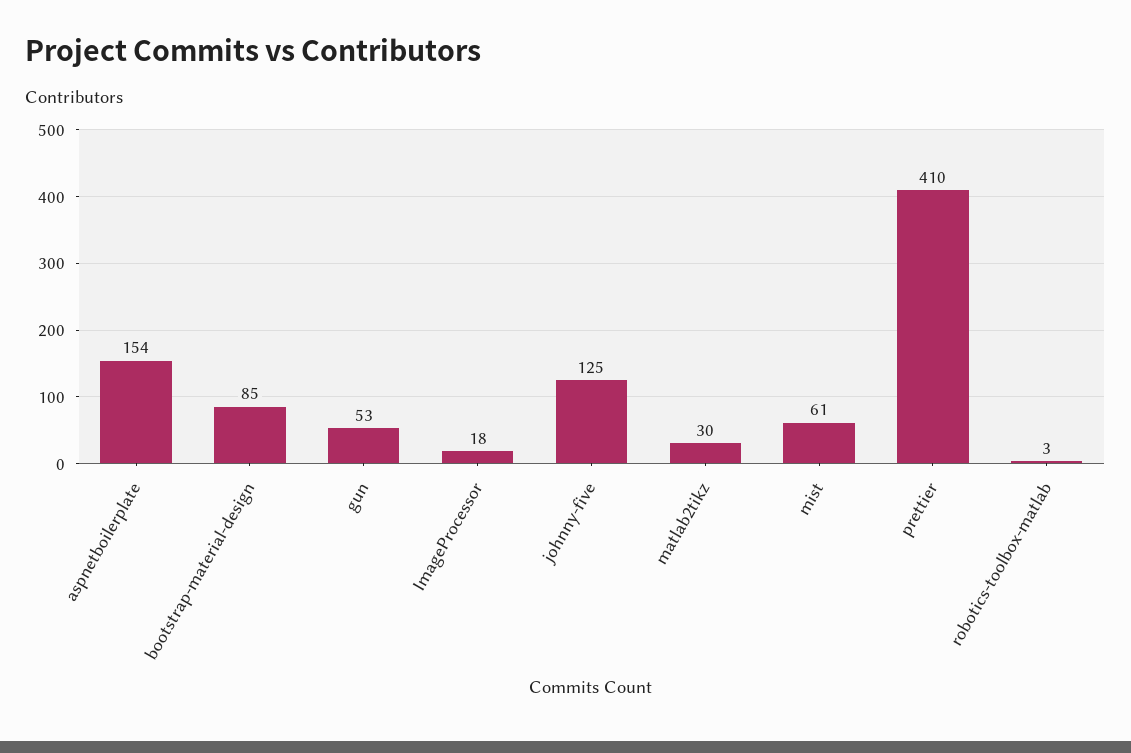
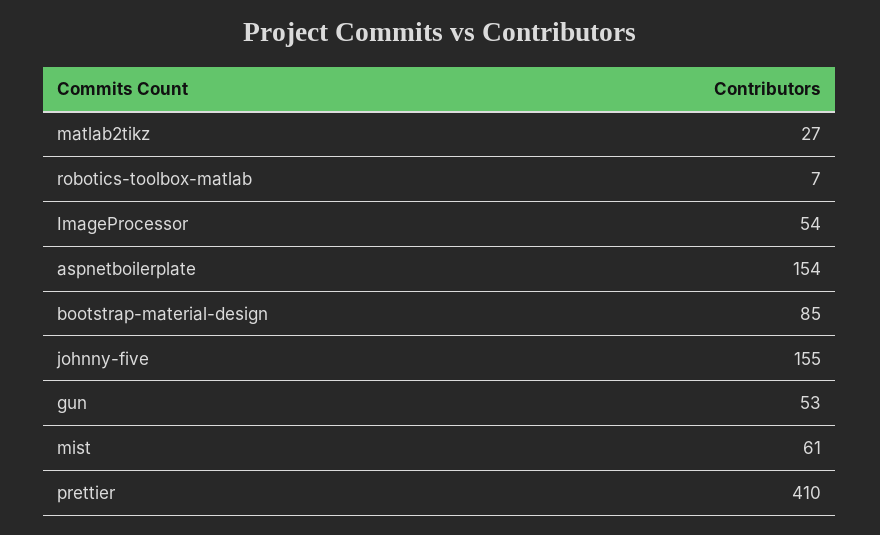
  {
    "aspnetboilerplate": 154,
    "bootstrap-material-design": 85,
    "gun": 53,
-   "ImageProcessor": 18,
+   "ImageProcessor": 54,
-   "johnny-five": 125,
+   "johnny-five": 155,
-   "matlab2tikz": 30,
+   "matlab2tikz": 27,
    "mist": 61,
    "prettier": 410,
-   "robotics-toolbox-matlab": 3
+   "robotics-toolbox-matlab": 7
  }

